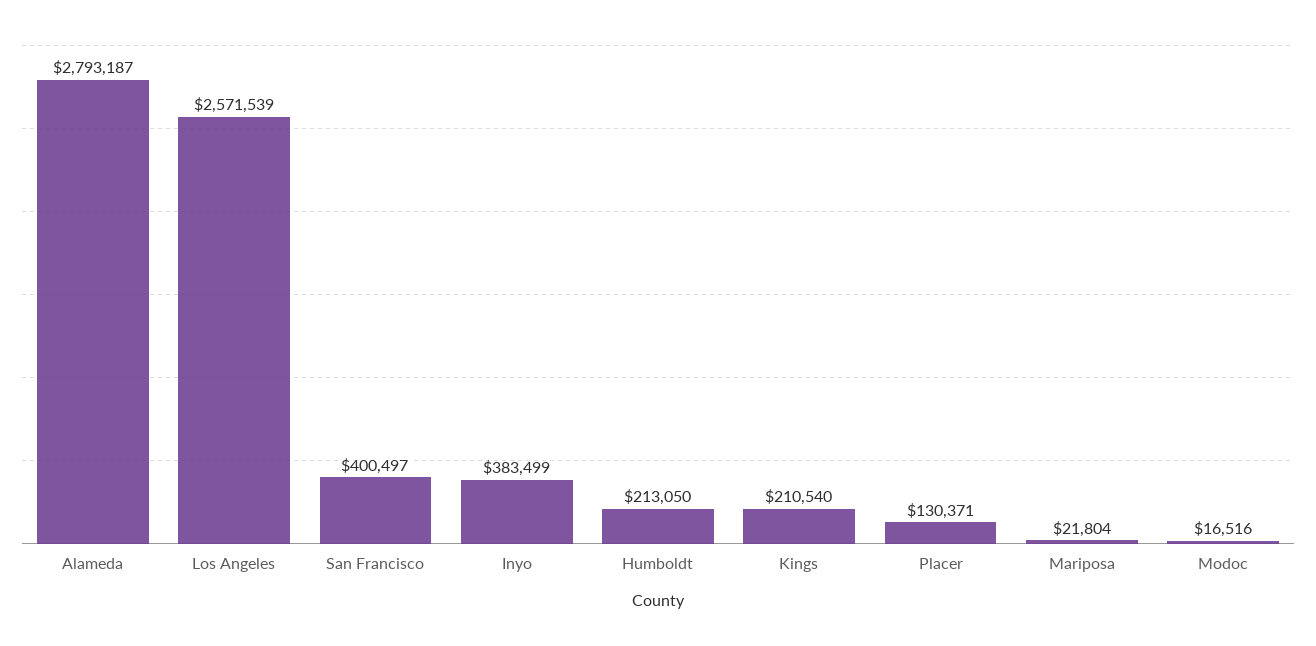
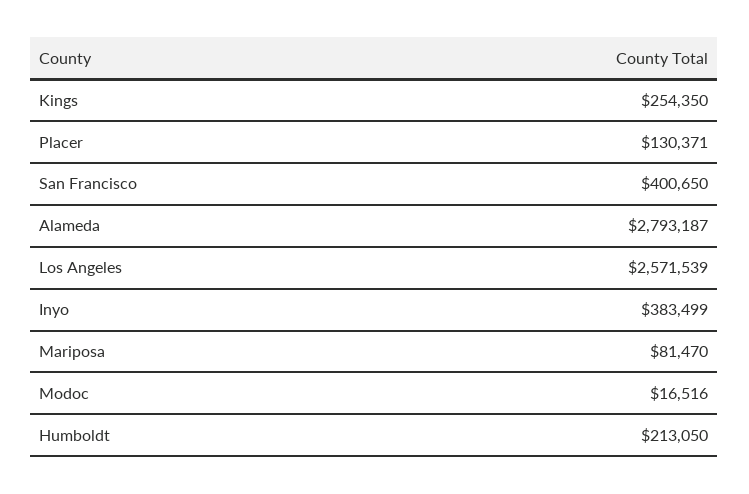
  {
    "Alameda": 2793187,
    "Los Angeles": 2571539,
-   "San Francisco": 400497,
+   "San Francisco": 400650,
    "Inyo": 383499,
    "Humboldt": 213050,
-   "Kings": 210540,
+   "Kings": 254350,
    "Placer": 130371,
-   "Mariposa": 21804,
+   "Mariposa": 81470,
    "Modoc": 16516
  }

